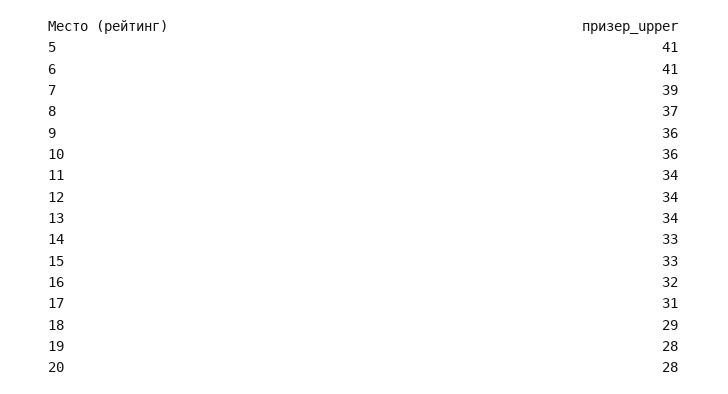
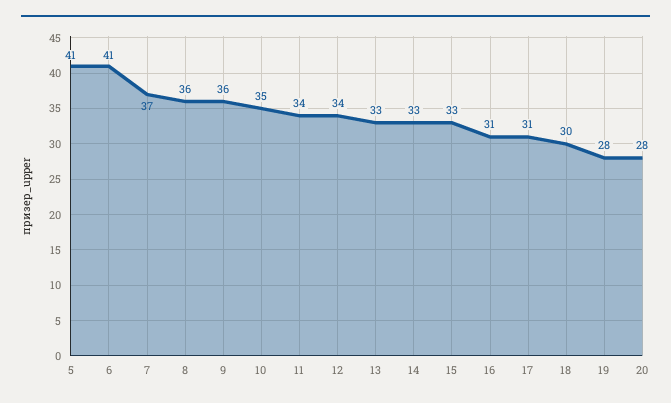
  {
    "5": 41,
    "6": 41,
-   "7": 39,
+   "7": 37,
-   "8": 37,
+   "8": 36,
    "9": 36,
-   "10": 36,
+   "10": 35,
    "11": 34,
    "12": 34,
-   "13": 34,
+   "13": 33,
    "14": 33,
    "15": 33,
-   "16": 32,
+   "16": 31,
    "17": 31,
-   "18": 29,
+   "18": 30,
    "19": 28,
    "20": 28
  }

